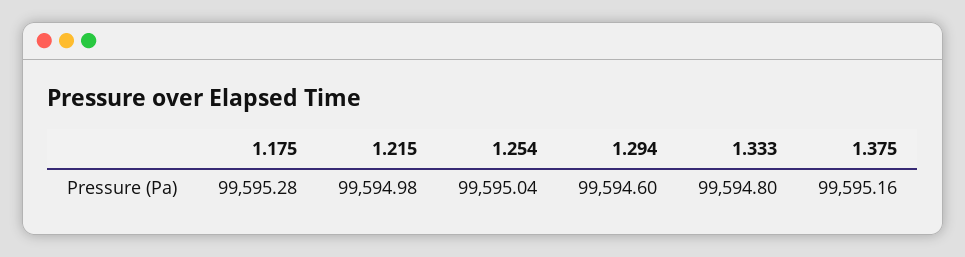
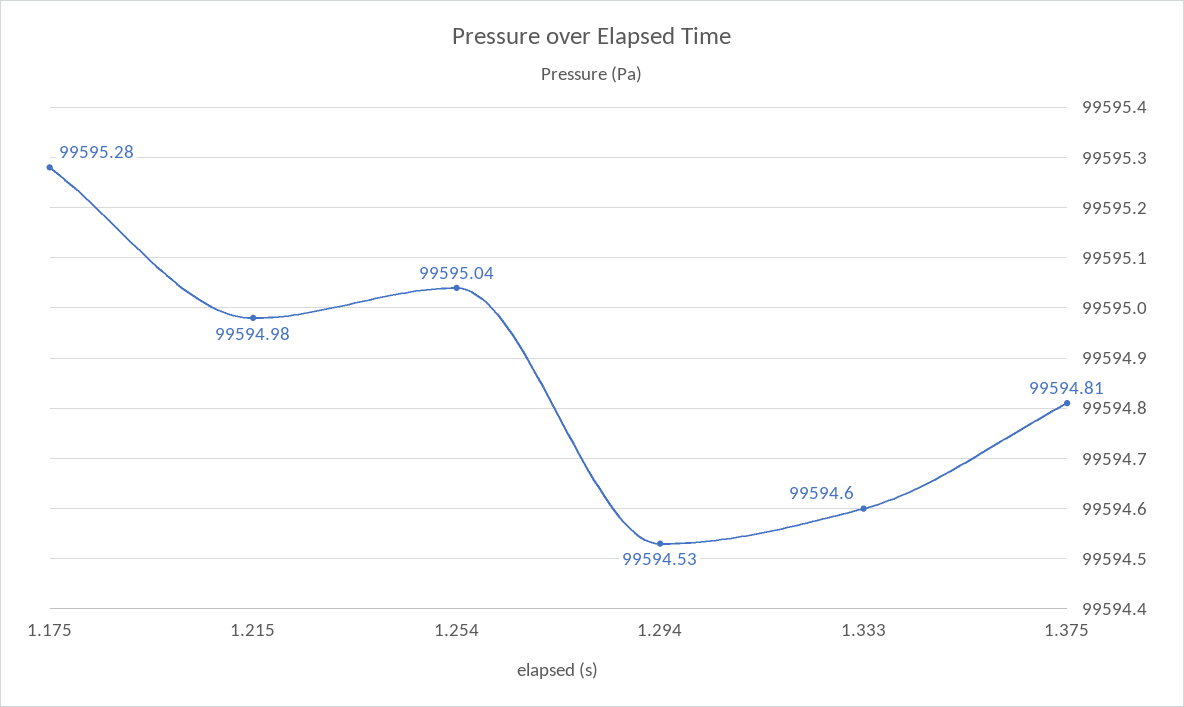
  {
    "1.175": 99595.28,
    "1.215": 99594.98,
    "1.254": 99595.04,
-   "1.294": 99594.6,
+   "1.294": 99594.53,
-   "1.333": 99594.8,
+   "1.333": 99594.6,
-   "1.375": 99595.16
+   "1.375": 99594.81
  }

